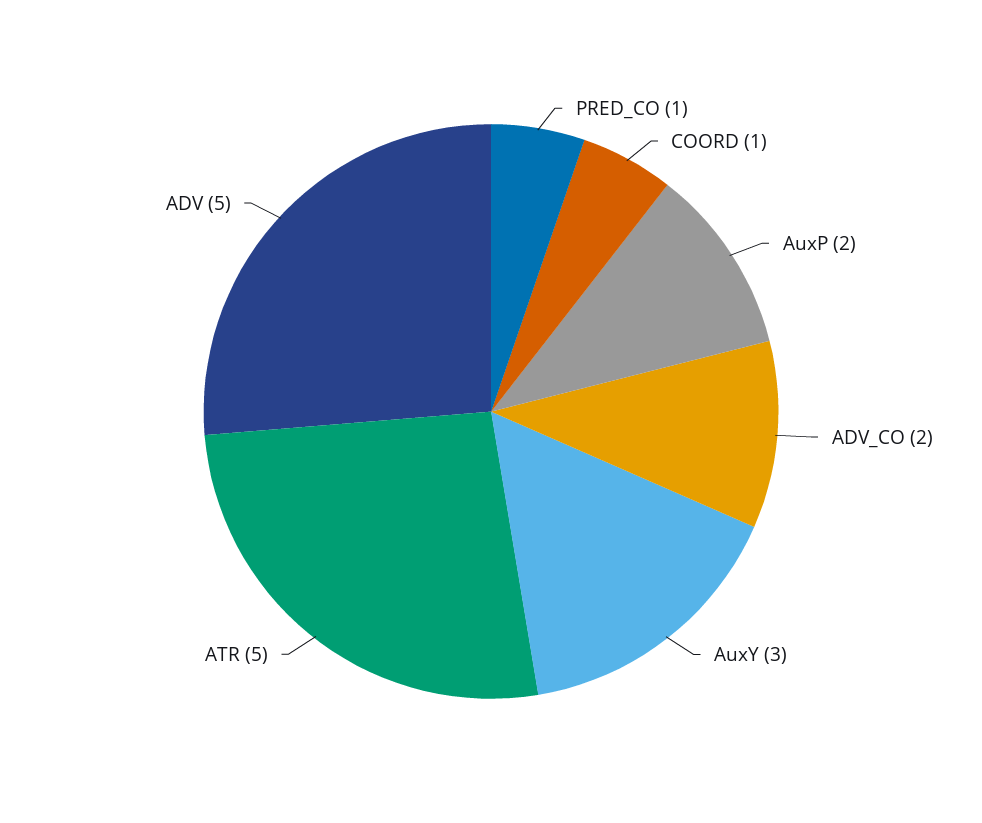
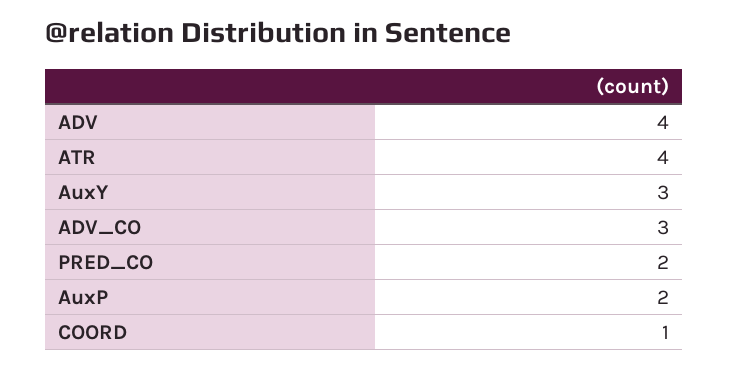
  {
-   "PRED_CO": 1,
+   "PRED_CO": 2,
    "COORD": 1,
    "AuxP": 2,
-   "ADV_CO": 2,
+   "ADV_CO": 3,
    "AuxY": 3,
-   "ATR": 5,
+   "ATR": 4,
-   "ADV": 5
+   "ADV": 4
  }

